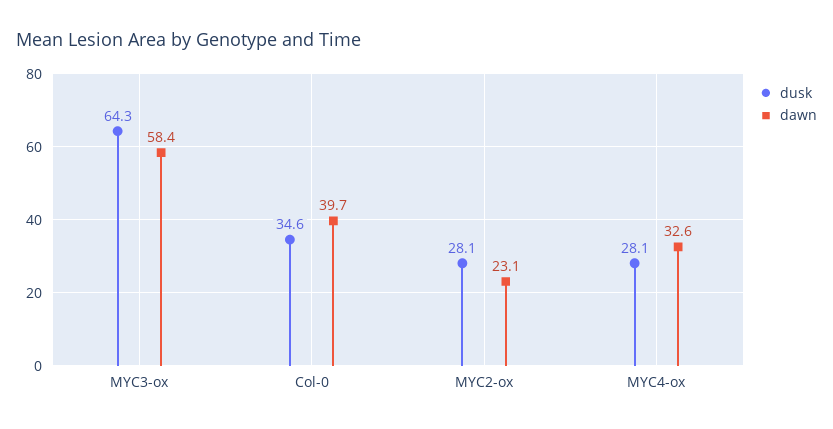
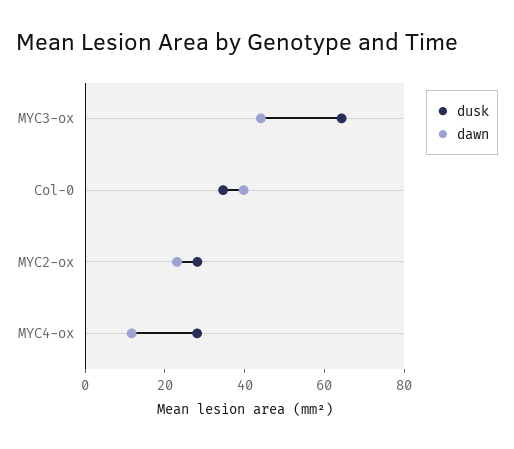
  {
    "dusk": {
      "MYC3-ox": 64.3,
      "Col-0": 34.6,
      "MYC2-ox": 28.1,
      "MYC4-ox": 28.1
    },
    "dawn": {
-     "MYC3-ox": 58.4,
+     "MYC3-ox": 45,
      "Col-0": 39.7,
      "MYC2-ox": 23.1,
-     "MYC4-ox": 32.6
+     "MYC4-ox": 10
    }
  }

